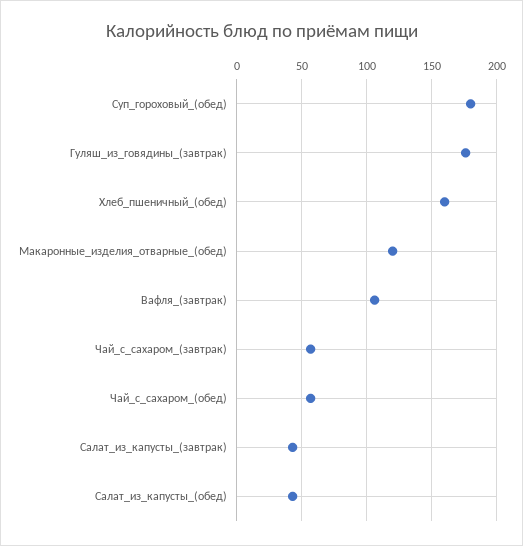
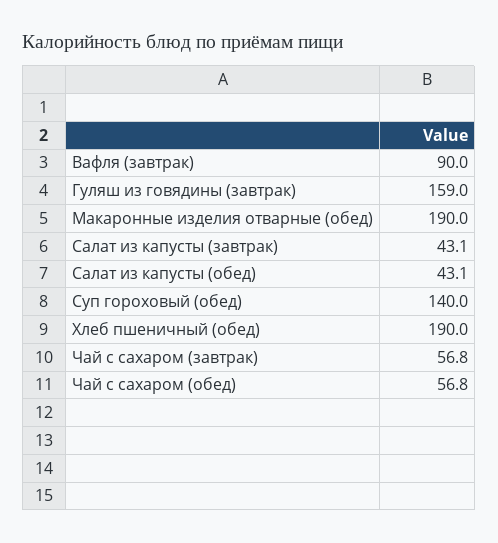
  {
-   "Суп_гороховый_(обед)": 180,
+   "Суп_гороховый_(обед)": 140,
-   "Гуляш_из_говядины_(завтрак)": 175,
+   "Гуляш_из_говядины_(завтрак)": 159,
-   "Хлеб_пшеничный_(обед)": 160,
+   "Хлеб_пшеничный_(обед)": 190,
-   "Макаронные_изделия_отварные_(обед)": 120,
+   "Макаронные_изделия_отварные_(обед)": 190,
-   "Вафля_(завтрак)": 105,
+   "Вафля_(завтрак)": 90,
    "Чай_с_сахаром_(завтрак)": 56.8,
    "Чай_с_сахаром_(обед)": 56.8,
    "Салат_из_капусты_(завтрак)": 43.1,
    "Салат_из_капусты_(обед)": 43.1
  }

